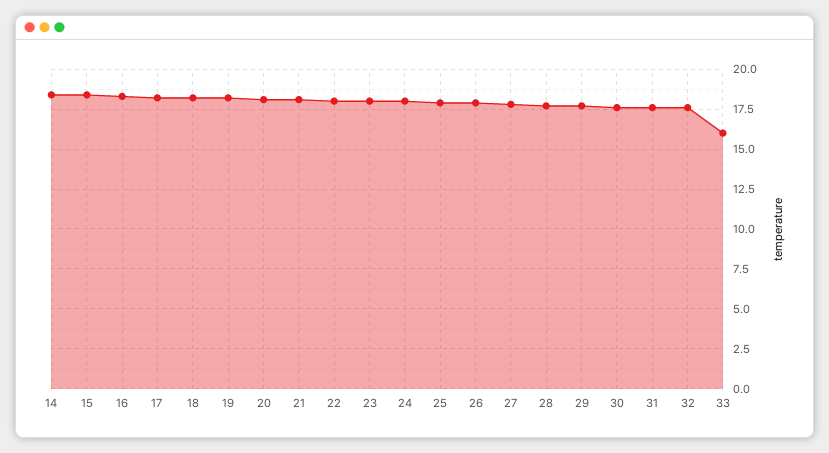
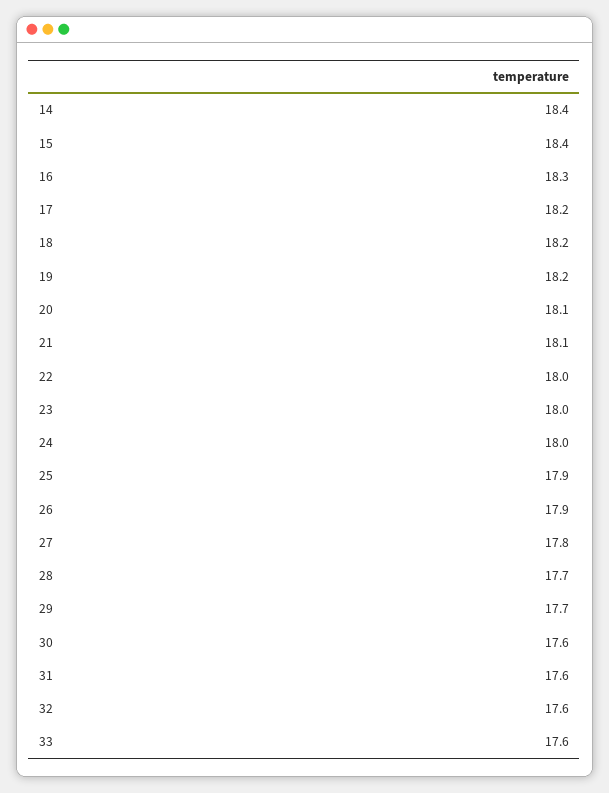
  {
    "14": 18.4,
    "15": 18.4,
    "16": 18.3,
    "17": 18.2,
    "18": 18.2,
    "19": 18.2,
    "20": 18.1,
    "21": 18.1,
    "22": 18,
    "23": 18,
    "24": 18,
    "25": 17.9,
    "26": 17.9,
    "27": 17.8,
    "28": 17.7,
    "29": 17.7,
    "30": 17.6,
    "31": 17.6,
    "32": 17.6,
-   "33": 16
+   "33": 17.6
  }

